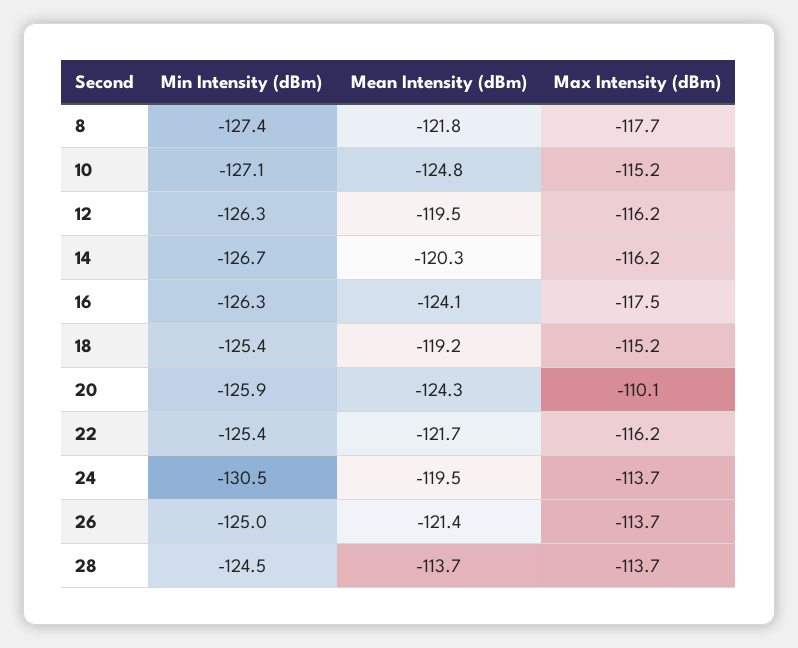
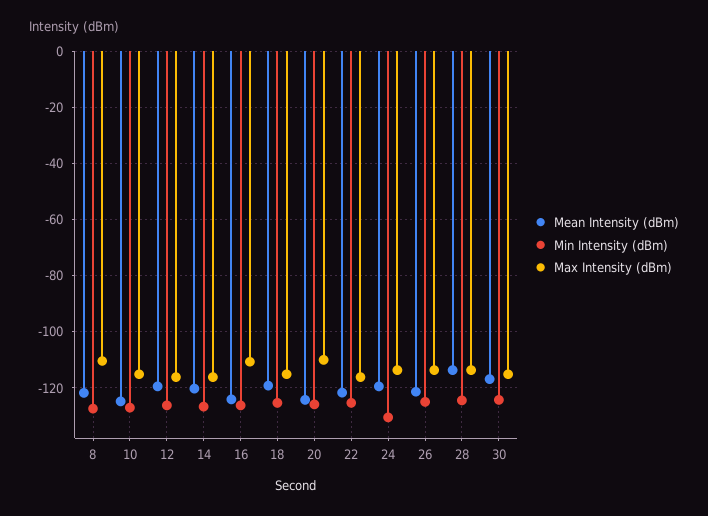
  {
    "Min Intensity (dBm)": {
      "8": -127.4,
      "10": -127.1,
      "12": -126.3,
      "14": -126.7,
      "16": -126.3,
      "18": -125.4,
      "20": -125.9,
      "22": -125.4,
      "24": -130.5,
      "26": -125,
-     "28": -124.5
+     "28": -124.5,
+     "30": -125
    },
    "Mean Intensity (dBm)": {
      "8": -121.8,
      "10": -124.8,
      "12": -119.5,
      "14": -120.3,
      "16": -124.1,
      "18": -119.2,
      "20": -124.3,
      "22": -121.7,
      "24": -119.5,
      "26": -121.4,
-     "28": -113.7
+     "28": -113.7,
+     "30": -117.5
    },
    "Max Intensity (dBm)": {
-     "8": -117.7,
+     "8": -110,
      "10": -115.2,
      "12": -116.2,
      "14": -116.2,
-     "16": -117.5,
+     "16": -110,
      "18": -115.2,
      "20": -110.1,
      "22": -116.2,
      "24": -113.7,
      "26": -113.7,
-     "28": -113.7
+     "28": -113.7,
+     "30": -115
    }
  }

